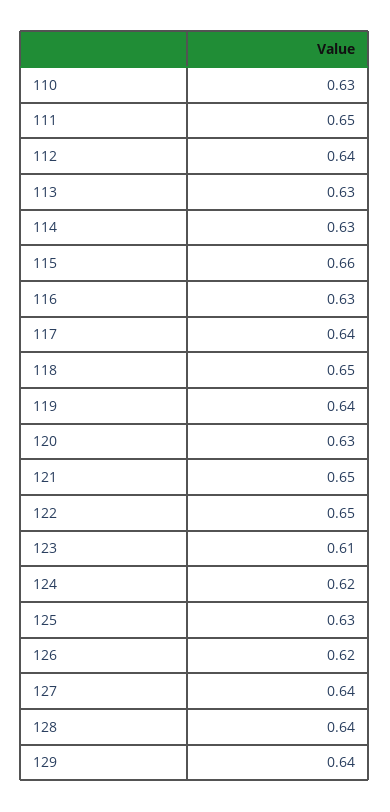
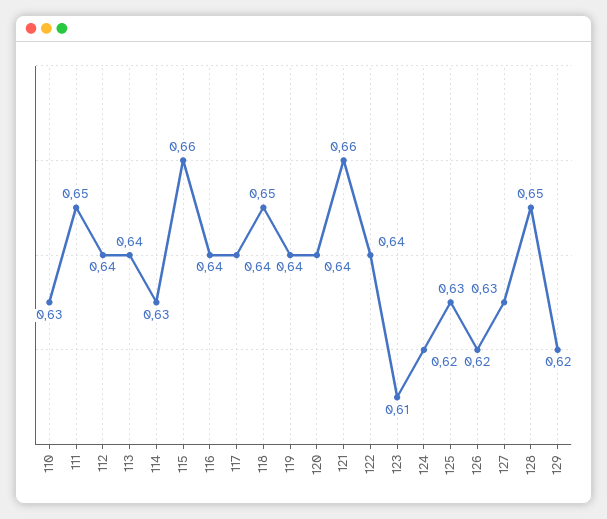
  {
    "110": 0.63,
    "111": 0.65,
    "112": 0.64,
-   "113": 0.63,
+   "113": 0.64,
    "114": 0.63,
    "115": 0.66,
-   "116": 0.63,
+   "116": 0.64,
    "117": 0.64,
    "118": 0.65,
    "119": 0.64,
-   "120": 0.63,
+   "120": 0.64,
-   "121": 0.65,
+   "121": 0.66,
-   "122": 0.65,
+   "122": 0.64,
    "123": 0.61,
    "124": 0.62,
    "125": 0.63,
    "126": 0.62,
-   "127": 0.64,
+   "127": 0.63,
-   "128": 0.64,
+   "128": 0.65,
-   "129": 0.64
+   "129": 0.62
  }

